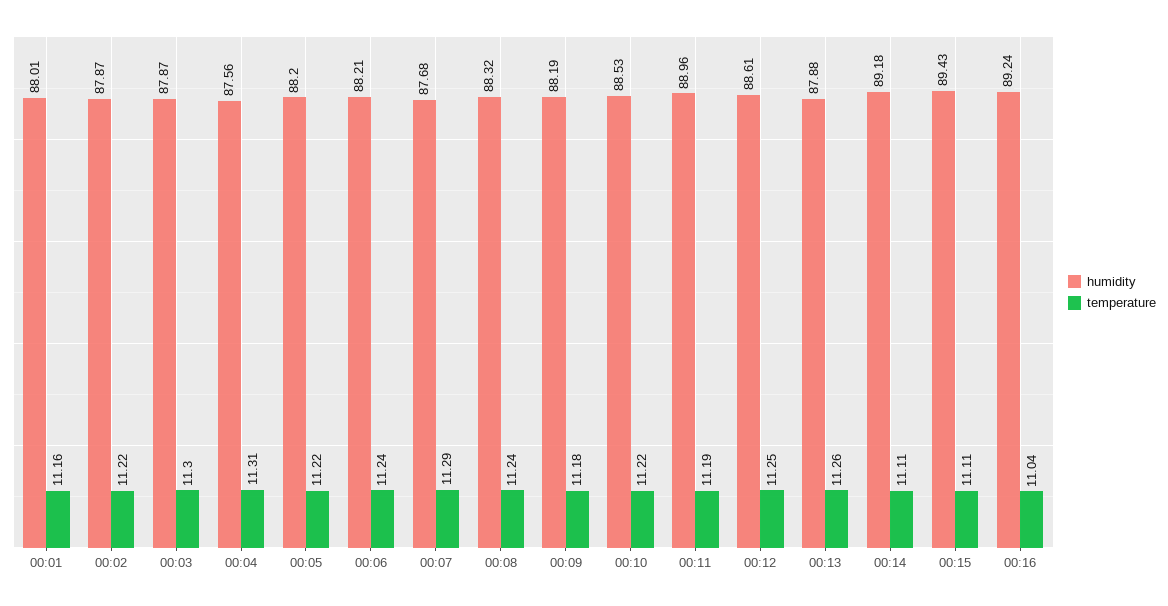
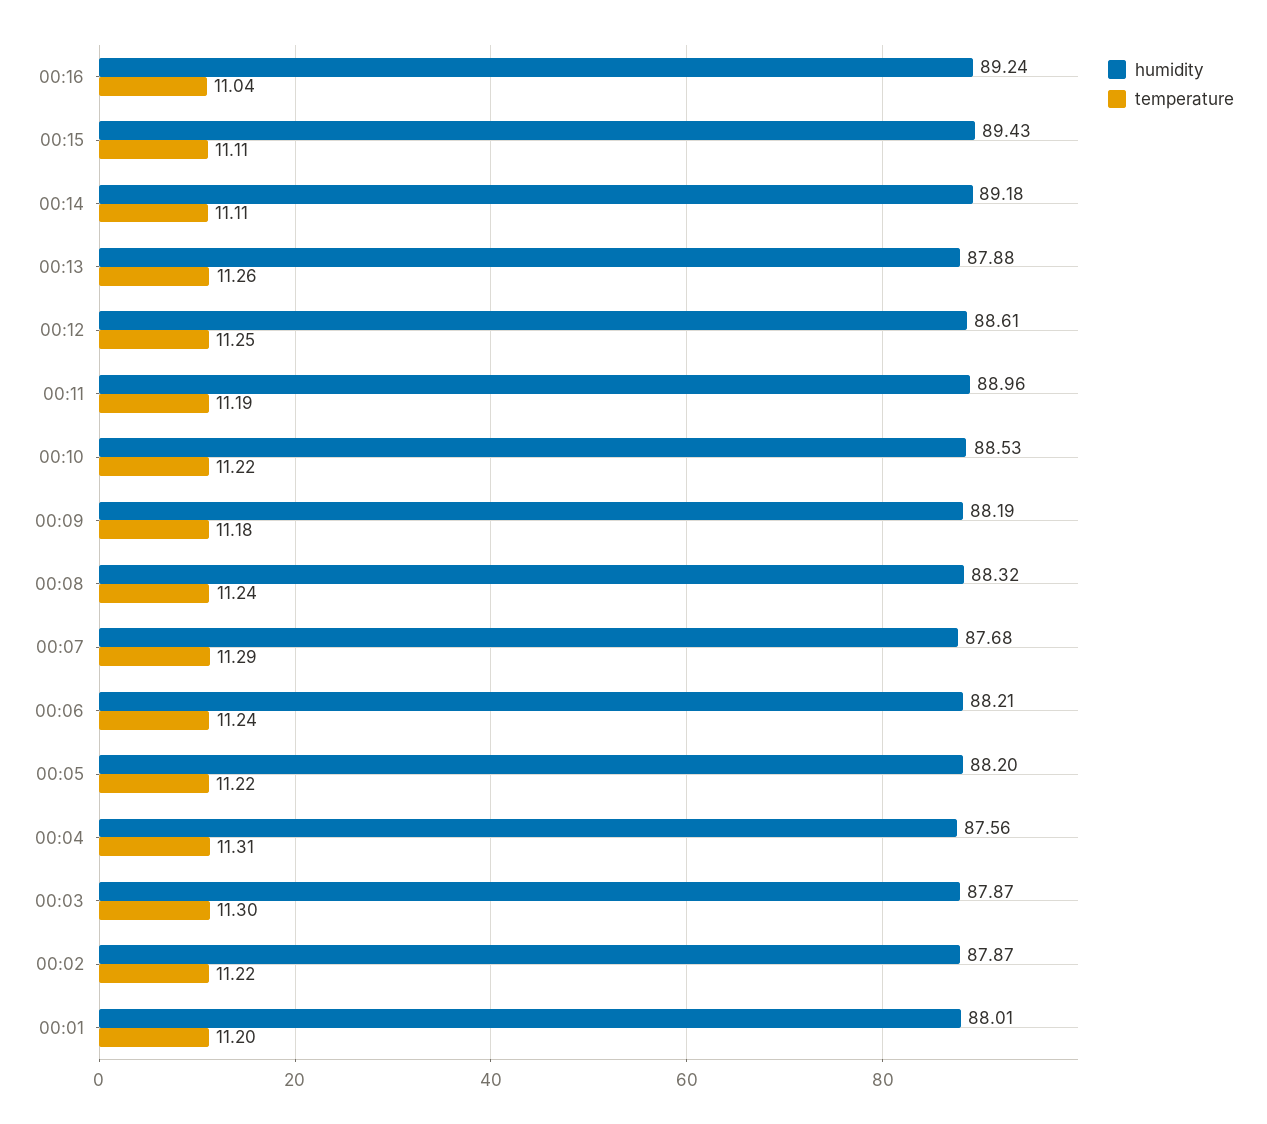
  {
    "humidity": {
      "00:01": 88.01,
      "00:02": 87.87,
      "00:03": 87.87,
      "00:04": 87.56,
      "00:05": 88.2,
      "00:06": 88.21,
      "00:07": 87.68,
      "00:08": 88.32,
      "00:09": 88.19,
      "00:10": 88.53,
      "00:11": 88.96,
      "00:12": 88.61,
      "00:13": 87.88,
      "00:14": 89.18,
      "00:15": 89.43,
      "00:16": 89.24
    },
    "temperature": {
-     "00:01": 11.16,
+     "00:01": 11.2,
      "00:02": 11.22,
      "00:03": 11.3,
      "00:04": 11.31,
      "00:05": 11.22,
      "00:06": 11.24,
      "00:07": 11.29,
      "00:08": 11.24,
      "00:09": 11.18,
      "00:10": 11.22,
      "00:11": 11.19,
      "00:12": 11.25,
      "00:13": 11.26,
      "00:14": 11.11,
      "00:15": 11.11,
      "00:16": 11.04
    }
  }

